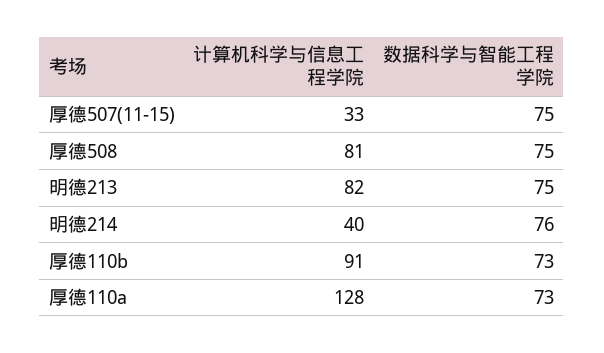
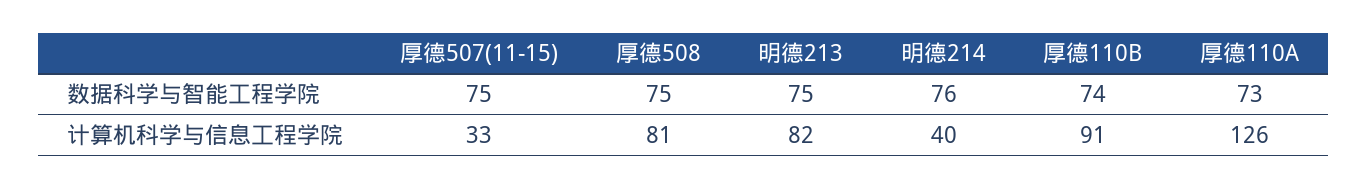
  {
    "计算机科学与信息工程学院": {
      "厚德507(11-15)": 33,
      "厚德508": 81,
      "明德213": 82,
      "明德214": 40,
      "厚德110b": 91,
-     "厚德110a": 128
+     "厚德110a": 126
    },
    "数据科学与智能工程学院": {
      "厚德507(11-15)": 75,
      "厚德508": 75,
      "明德213": 75,
      "明德214": 76,
-     "厚德110b": 73,
+     "厚德110b": 74,
      "厚德110a": 73
    }
  }

